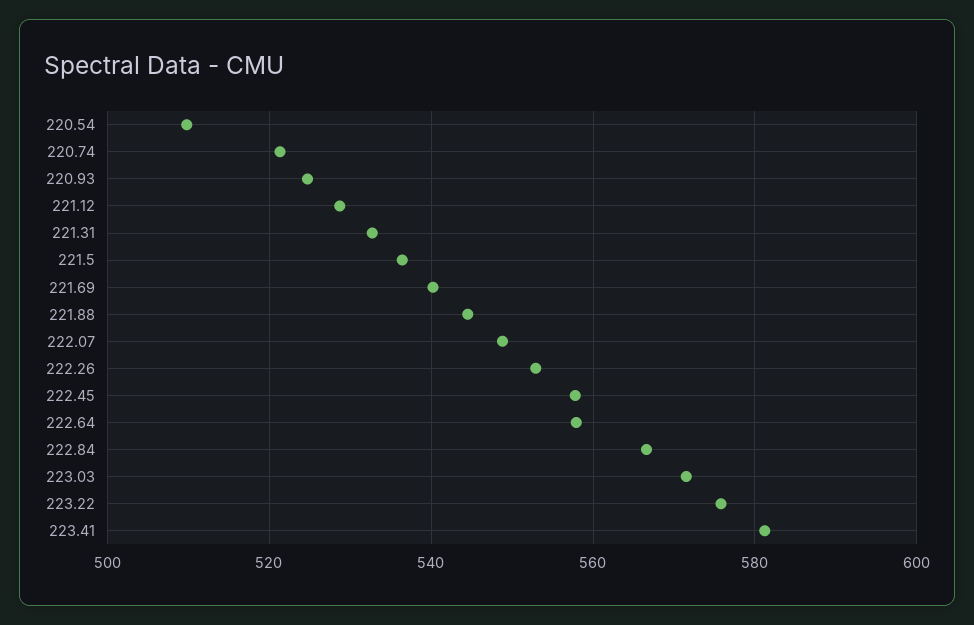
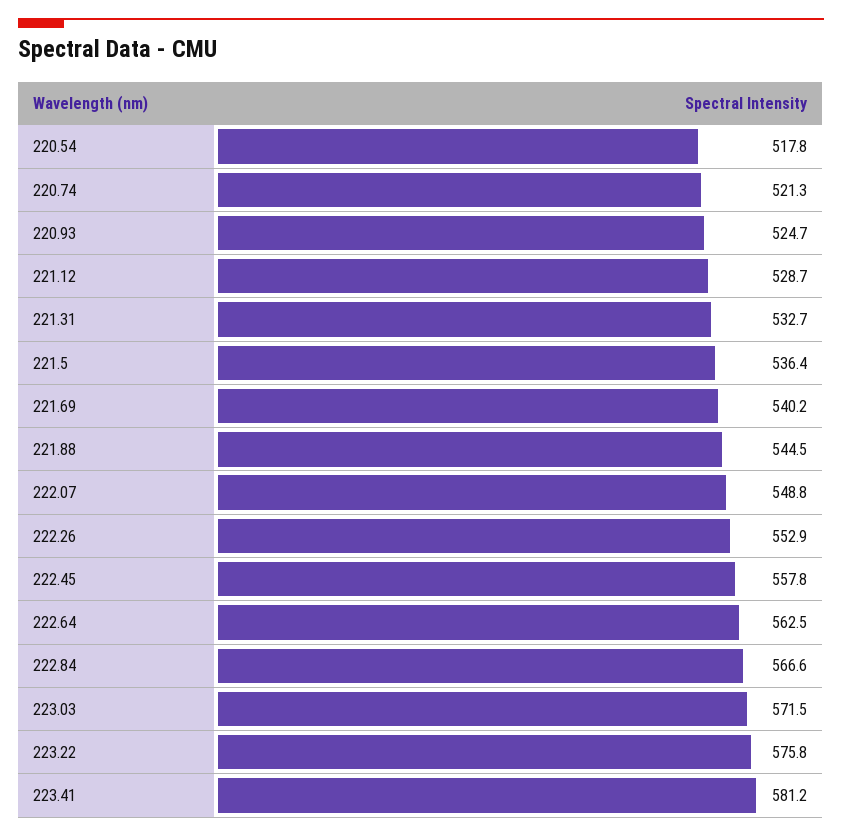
  {
-   "220.54": 510,
+   "220.54": 517.8,
    "220.74": 521.3,
    "220.93": 524.7,
    "221.12": 528.7,
    "221.31": 532.7,
    "221.5": 536.4,
    "221.69": 540.2,
    "221.88": 544.5,
    "222.07": 548.8,
    "222.26": 552.9,
    "222.45": 557.8,
-   "222.64": 558,
+   "222.64": 562.5,
    "222.84": 566.6,
    "223.03": 571.5,
    "223.22": 575.8,
    "223.41": 581.2
  }

